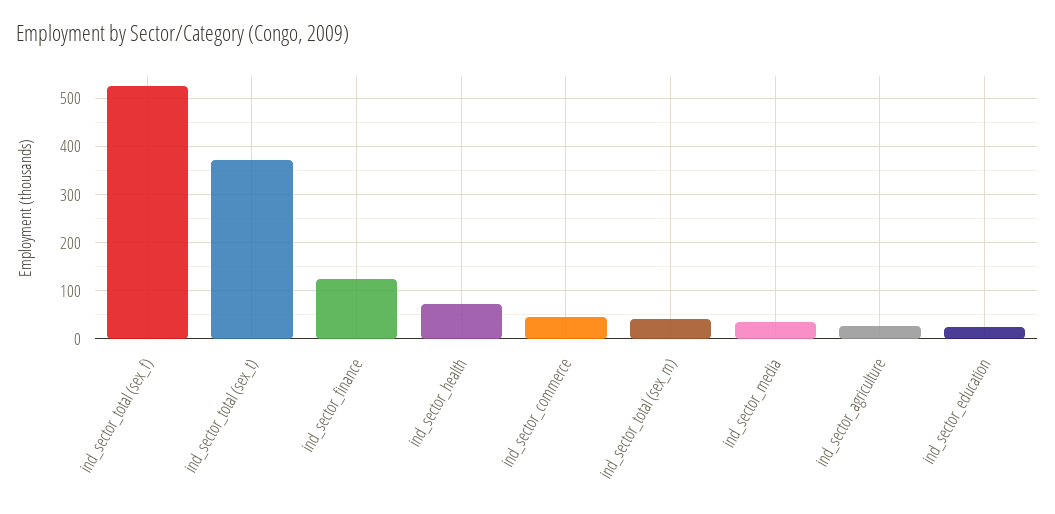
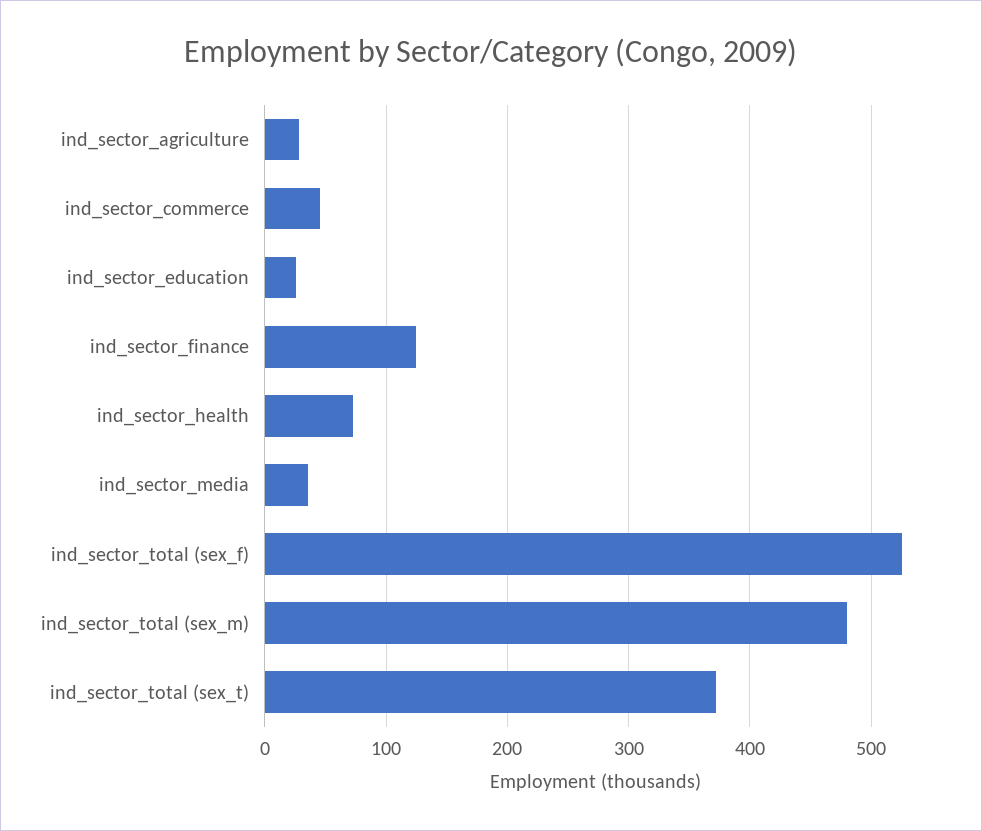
  {
    "ind_sector_total (sex_f)": 530,
    "ind_sector_total (sex_t)": 370,
    "ind_sector_finance": 120,
    "ind_sector_health": 70,
    "ind_sector_commerce": 50,
-   "ind_sector_total (sex_m)": 40,
+   "ind_sector_total (sex_m)": 480,
    "ind_sector_media": 40,
    "ind_sector_agriculture": 30,
    "ind_sector_education": 30
  }

